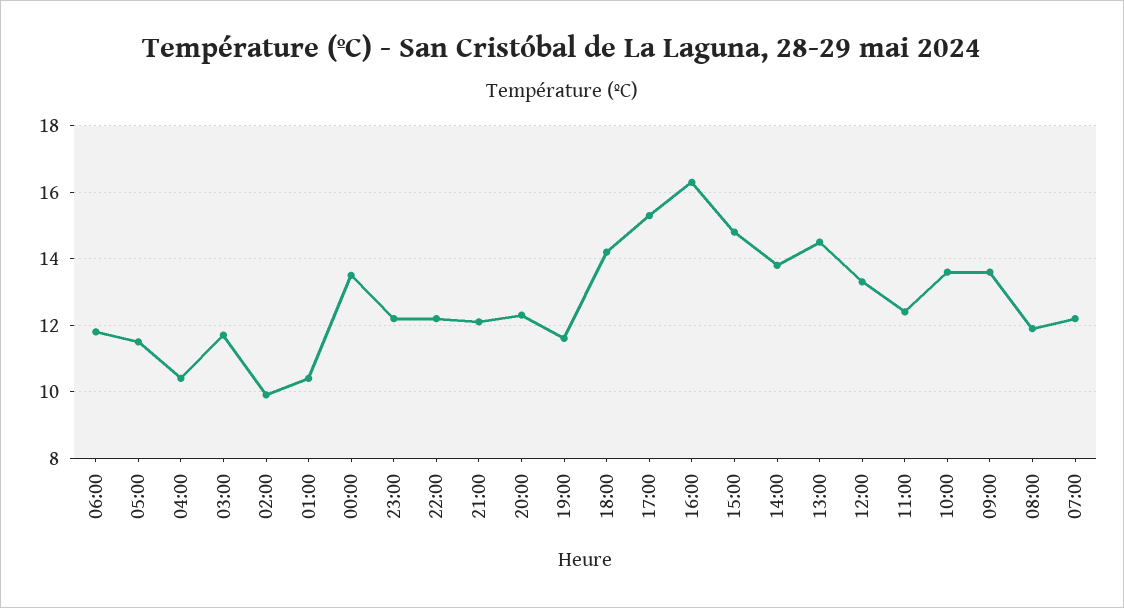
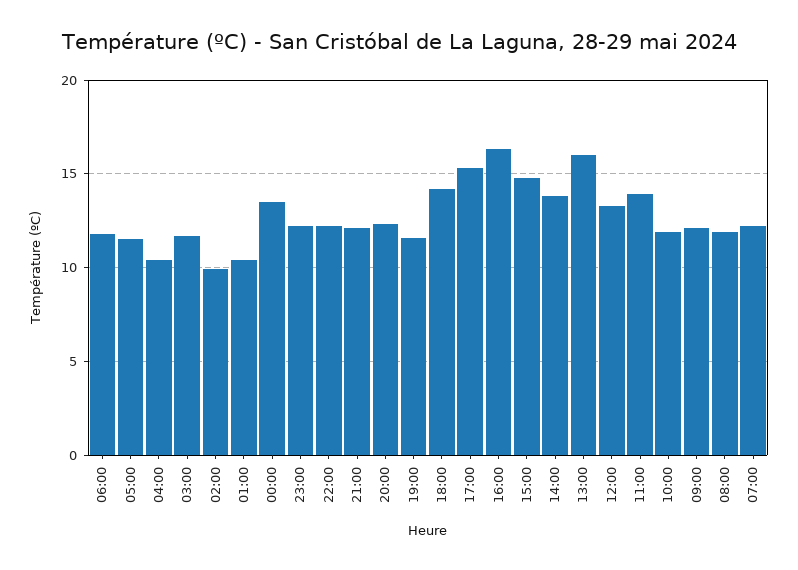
  {
    "06:00": 12,
    "05:00": 11.5,
    "04:00": 10.5,
    "03:00": 11.5,
    "02:00": 10,
    "01:00": 10.5,
    "00:00": 13.5,
    "23:00": 12,
    "22:00": 12,
    "21:00": 12,
    "20:00": 12.5,
    "19:00": 11.5,
    "18:00": 14,
    "17:00": 15.5,
    "16:00": 16.5,
    "15:00": 15,
    "14:00": 14,
-   "13:00": 14.5,
+   "13:00": 16,
    "12:00": 13.5,
-   "11:00": 12.5,
+   "11:00": 14,
-   "10:00": 13.5,
+   "10:00": 12,
-   "09:00": 13.5,
+   "09:00": 12,
    "08:00": 12,
    "07:00": 12
  }

